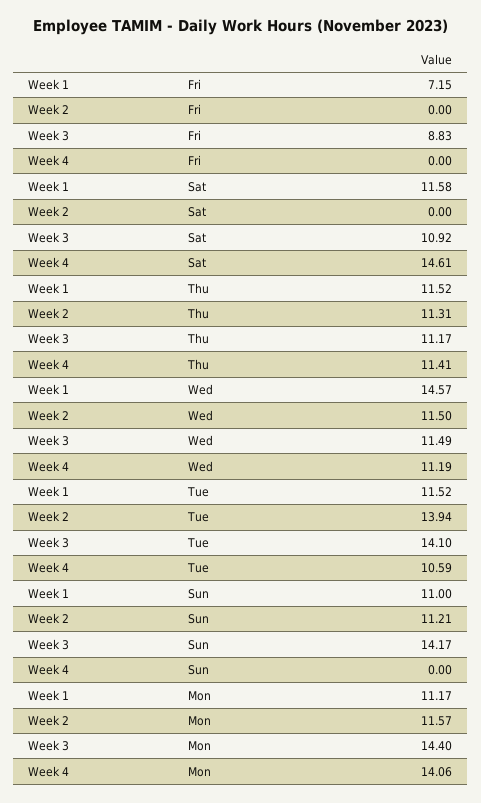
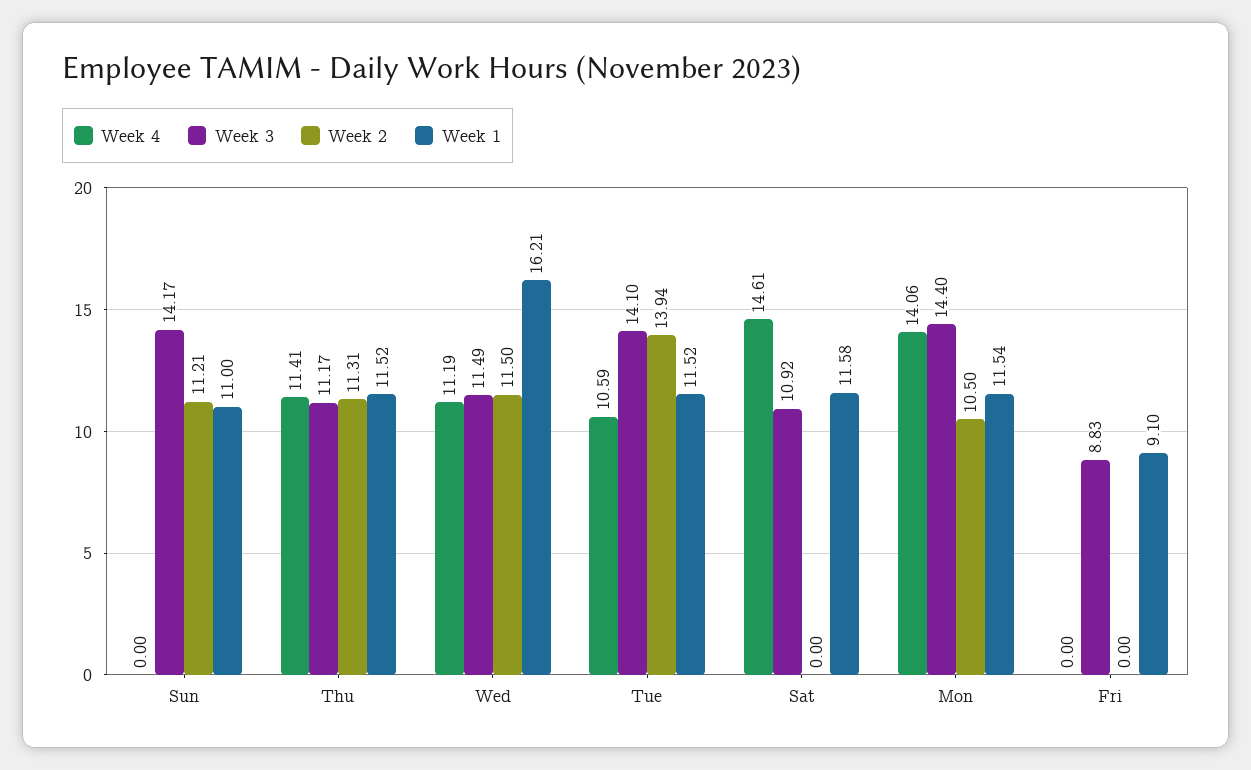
  {
    "Week 1": {
-     "Fri": 7.15,
+     "Fri": 9.1,
      "Sat": 11.58,
      "Thu": 11.52,
-     "Wed": 14.57,
+     "Wed": 16.21,
      "Tue": 11.52,
      "Sun": 11,
-     "Mon": 11.17
+     "Mon": 11.54
    },
    "Week 2": {
      "Fri": 0,
      "Sat": 0,
      "Thu": 11.31,
      "Wed": 11.5,
      "Tue": 13.94,
      "Sun": 11.21,
-     "Mon": 11.57
+     "Mon": 10.5
    },
    "Week 3": {
      "Fri": 8.83,
      "Sat": 10.92,
      "Thu": 11.17,
      "Wed": 11.49,
      "Tue": 14.1,
      "Sun": 14.17,
      "Mon": 14.4
    },
    "Week 4": {
      "Fri": 0,
      "Sat": 14.61,
      "Thu": 11.41,
      "Wed": 11.19,
      "Tue": 10.59,
      "Sun": 0,
      "Mon": 14.06
    }
  }

